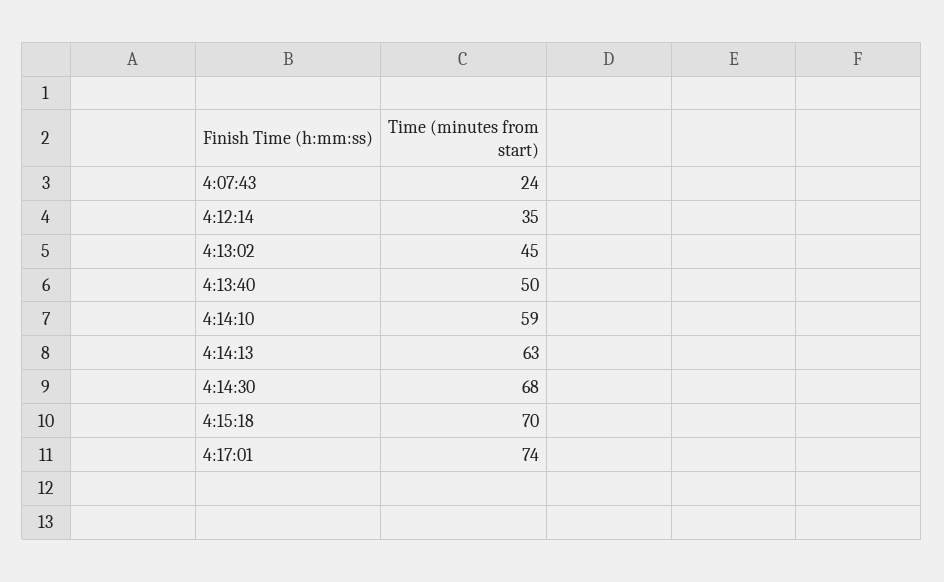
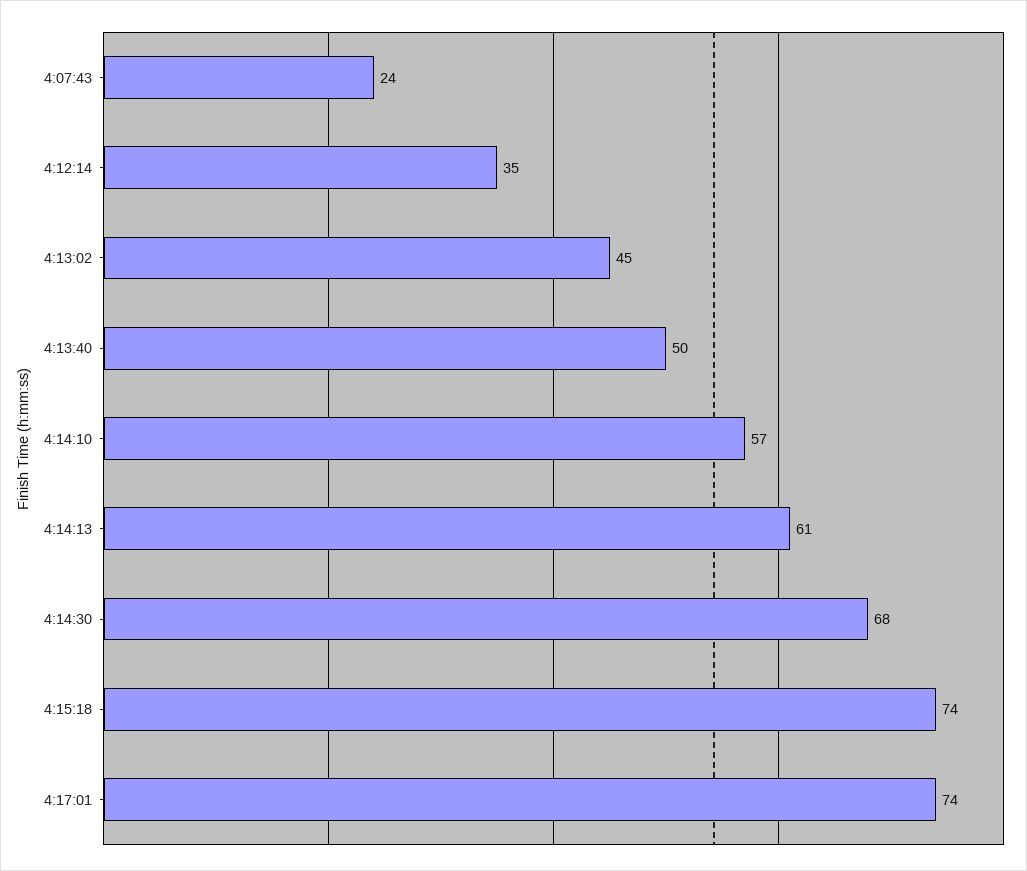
  {
    "4:07:43": 24,
    "4:12:14": 35,
    "4:13:02": 45,
    "4:13:40": 50,
-   "4:14:10": 59,
+   "4:14:10": 57,
-   "4:14:13": 63,
+   "4:14:13": 61,
    "4:14:30": 68,
-   "4:15:18": 70,
+   "4:15:18": 74,
    "4:17:01": 74
  }

